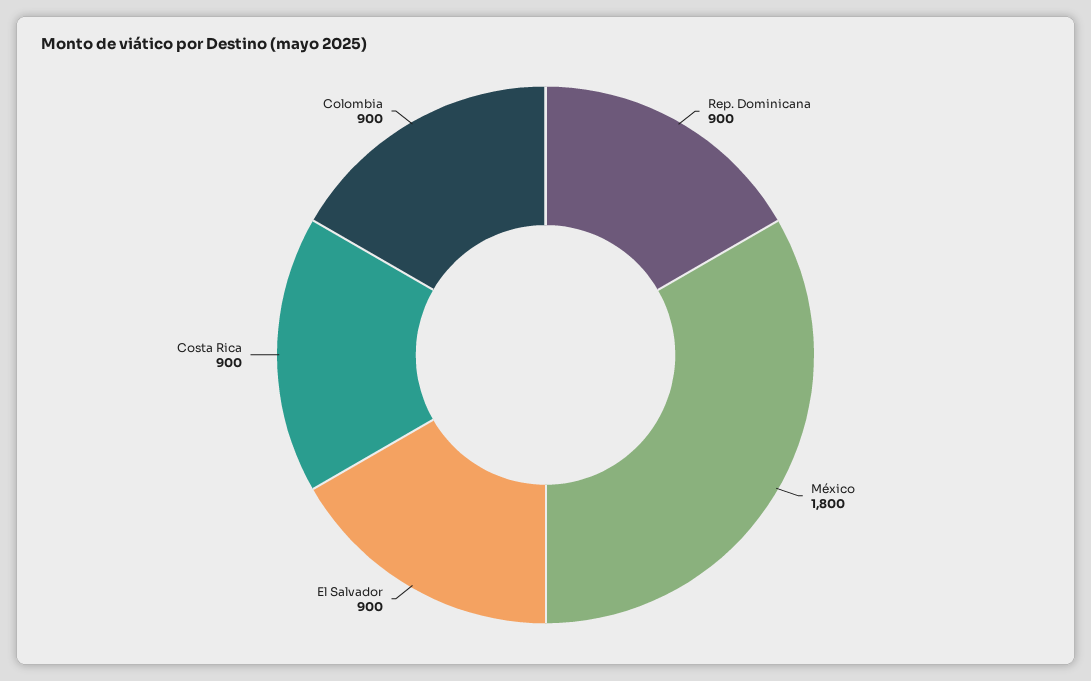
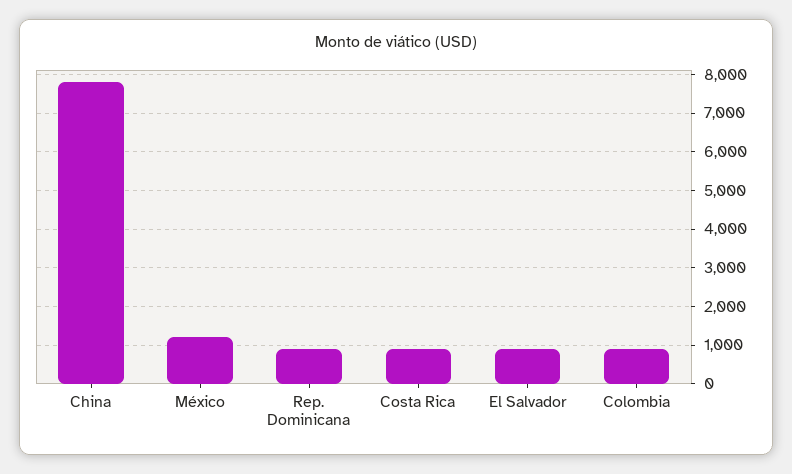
  {
    "Rep. Dominicana": 900,
-   "México": 1800,
+   "México": 1200,
    "El Salvador": 900,
    "Costa Rica": 900,
-   "Colombia": 900
+   "Colombia": 900,
+   "China": 7800
  }

